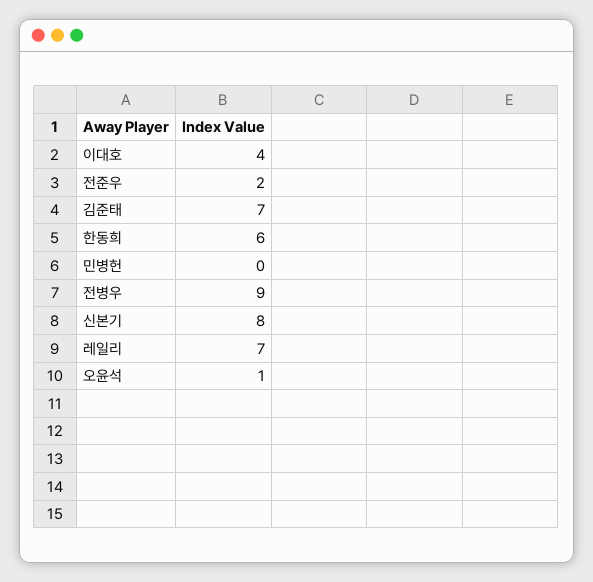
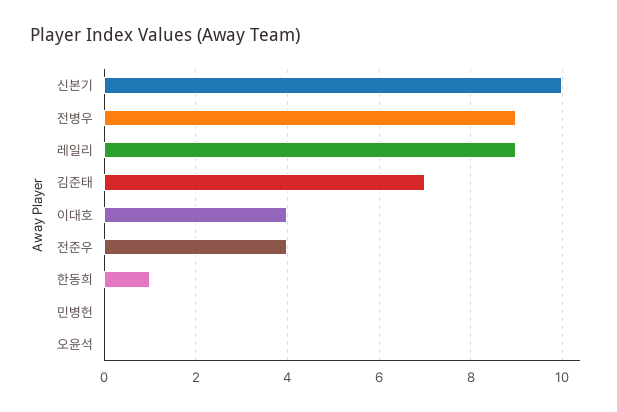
  {
    "이대호": 4,
-   "전준우": 2,
+   "전준우": 4,
    "김준태": 7,
-   "한동희": 6,
+   "한동희": 1,
    "민병헌": 0,
    "전병우": 9,
-   "신본기": 8,
+   "신본기": 10,
-   "레일리": 7,
+   "레일리": 9,
-   "오윤석": 1
+   "오윤석": 0
  }

